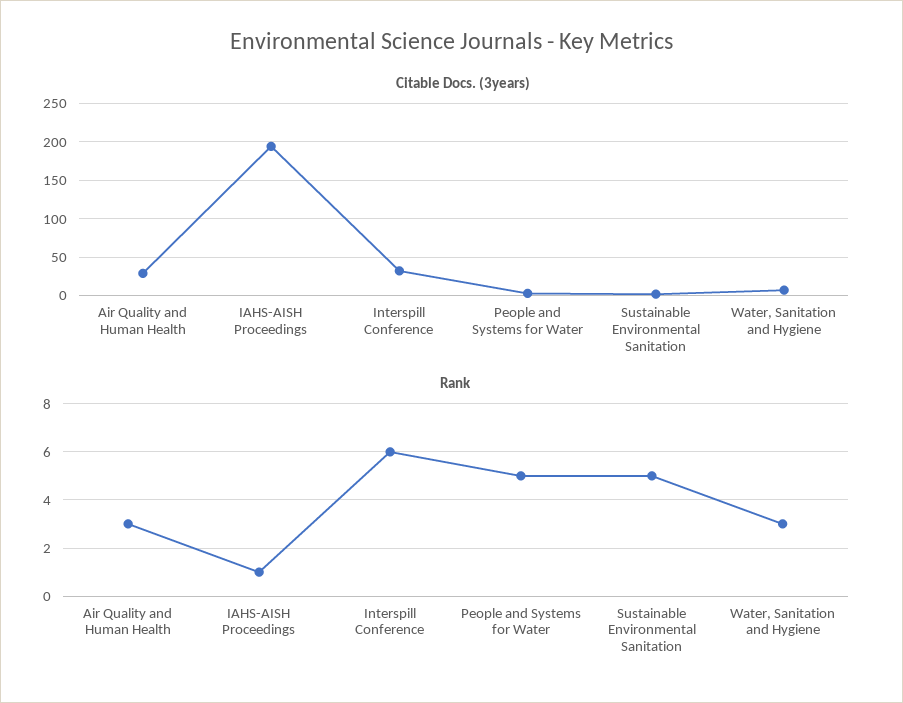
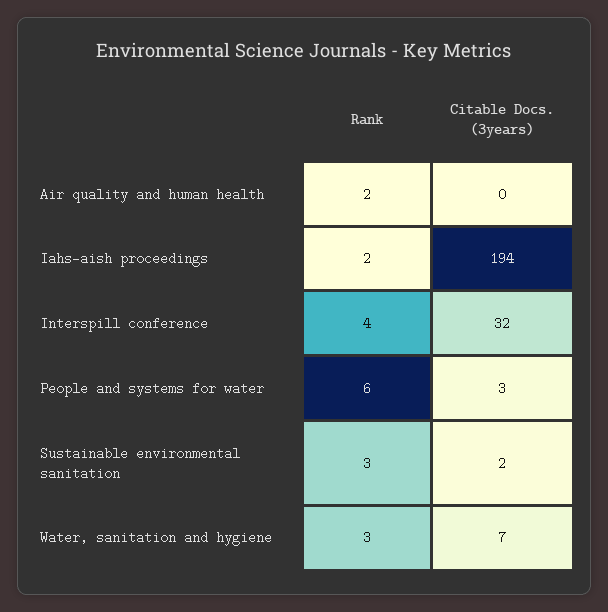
  {
    "Citable Docs. (3years)": {
-     "Air Quality and Human Health": 30,
+     "Air Quality and Human Health": 0,
      "IAHS-AISH Proceedings": 194,
      "Interspill Conference": 32,
      "People and Systems for Water": 3,
      "Sustainable Environmental Sanitation": 2,
      "Water, Sanitation and Hygiene": 7
    },
    "Rank": {
-     "Air Quality and Human Health": 3,
+     "Air Quality and Human Health": 2,
-     "IAHS-AISH Proceedings": 1,
+     "IAHS-AISH Proceedings": 2,
-     "Interspill Conference": 6,
+     "Interspill Conference": 4,
-     "People and Systems for Water": 5,
+     "People and Systems for Water": 6,
-     "Sustainable Environmental Sanitation": 5,
+     "Sustainable Environmental Sanitation": 3,
      "Water, Sanitation and Hygiene": 3
    }
  }

